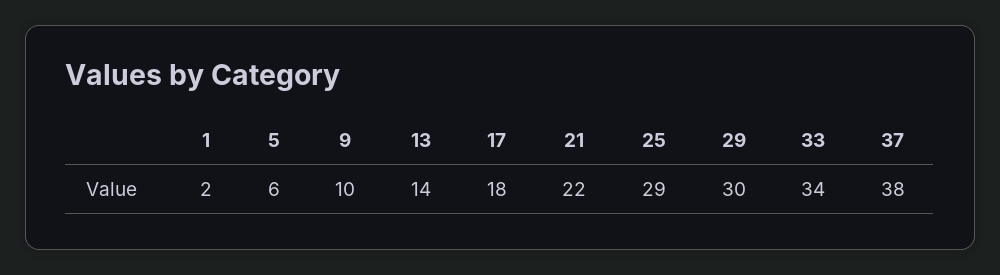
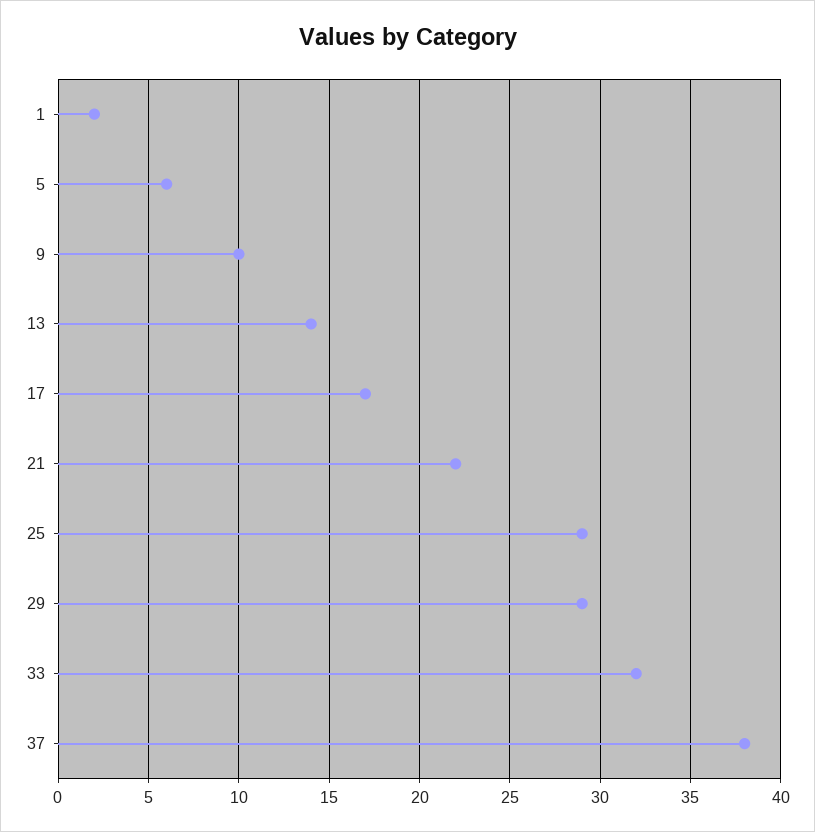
  {
    "1": 2,
    "5": 6,
    "9": 10,
    "13": 14,
-   "17": 18,
+   "17": 17,
    "21": 22,
    "25": 29,
-   "29": 30,
+   "29": 29,
-   "33": 34,
+   "33": 32,
    "37": 38
  }

